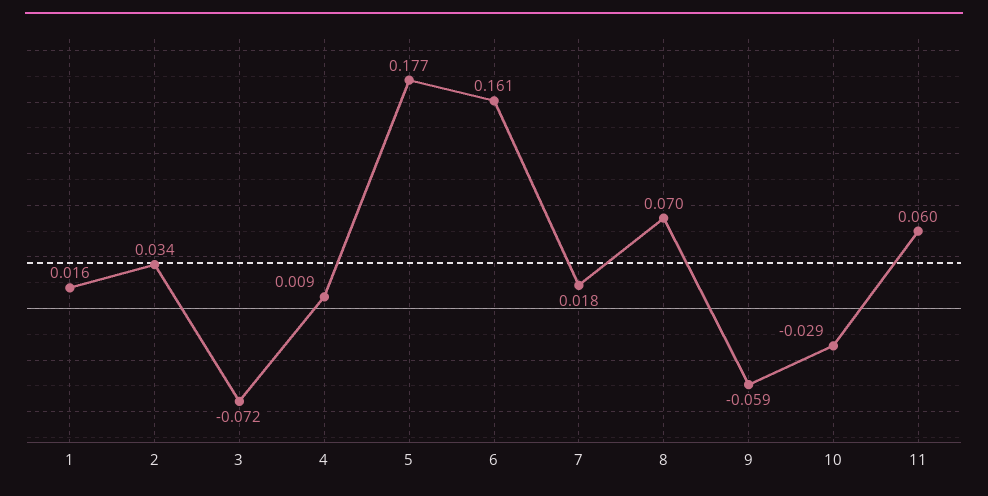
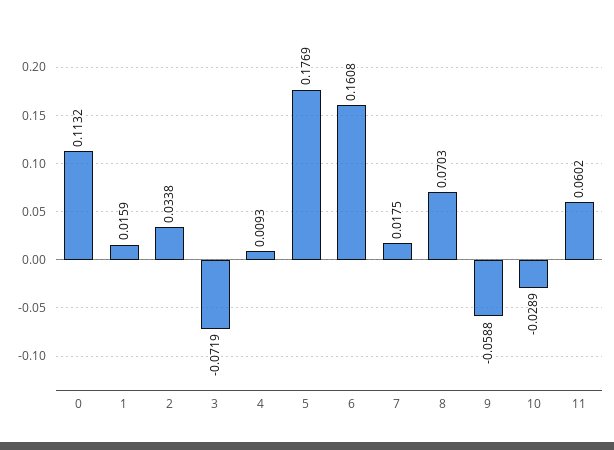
  {
    "1": 0.0159,
    "2": 0.0338,
    "3": -0.0719,
    "4": 0.0093,
    "5": 0.1769,
    "6": 0.1608,
    "7": 0.0175,
    "8": 0.0703,
    "9": -0.0588,
    "10": -0.0289,
-   "11": 0.0602
+   "11": 0.0602,
+   "0": 0.1132
  }

